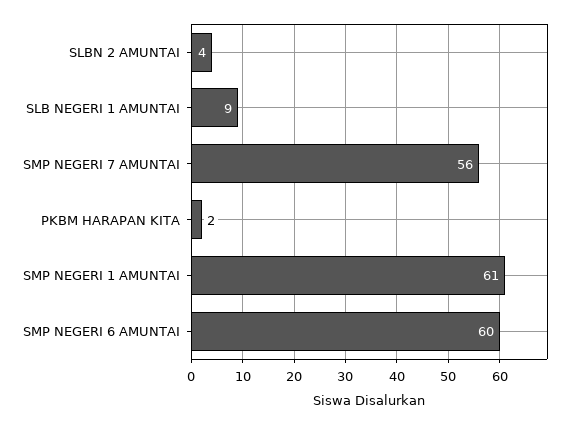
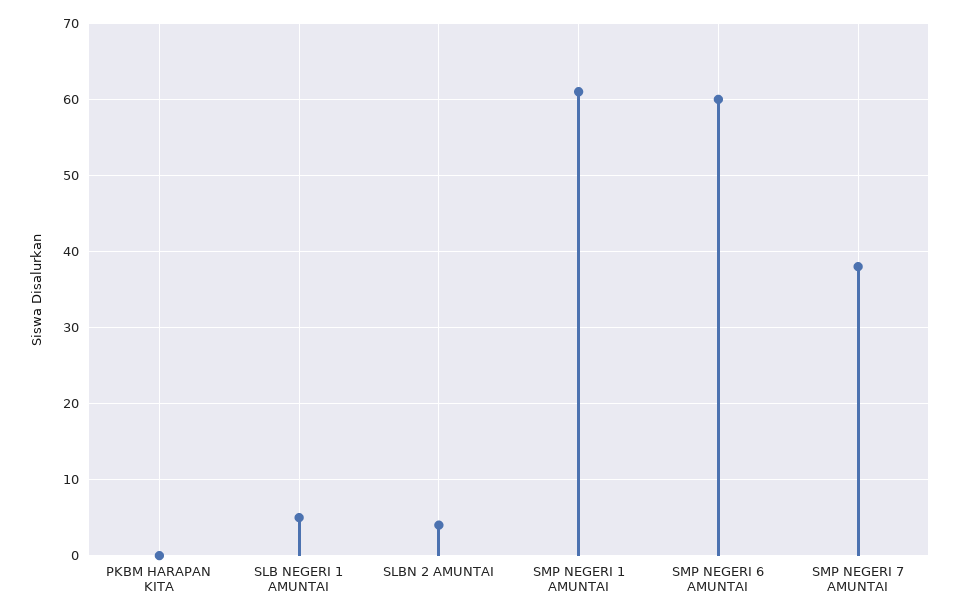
  {
    "SLBN 2 AMUNTAI": 4,
-   "SLB NEGERI 1 AMUNTAI": 9,
+   "SLB NEGERI 1 AMUNTAI": 5,
-   "SMP NEGERI 7 AMUNTAI": 56,
+   "SMP NEGERI 7 AMUNTAI": 38,
-   "PKBM HARAPAN KITA": 2,
+   "PKBM HARAPAN KITA": 0,
    "SMP NEGERI 1 AMUNTAI": 61,
    "SMP NEGERI 6 AMUNTAI": 60
  }

